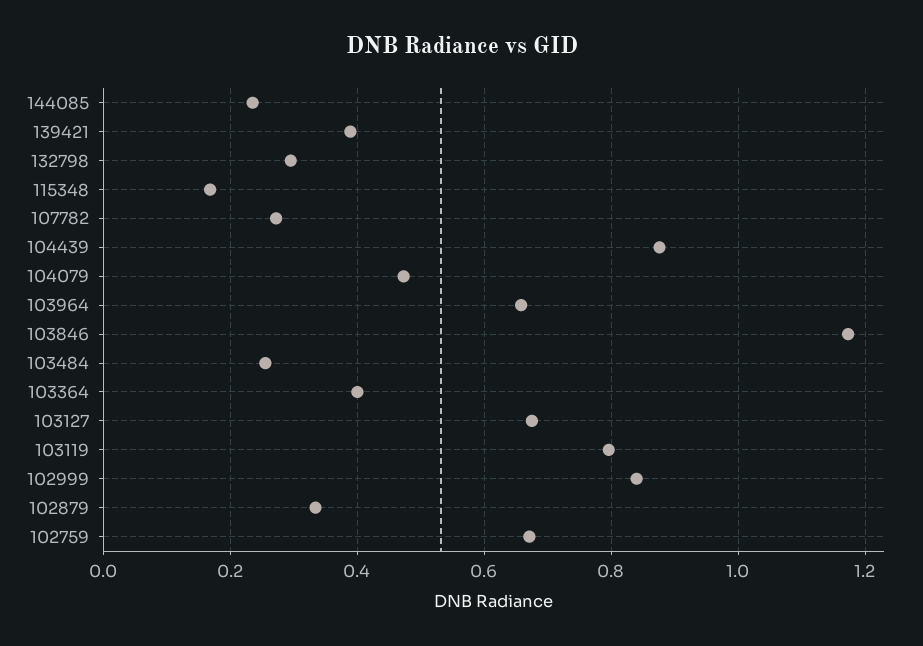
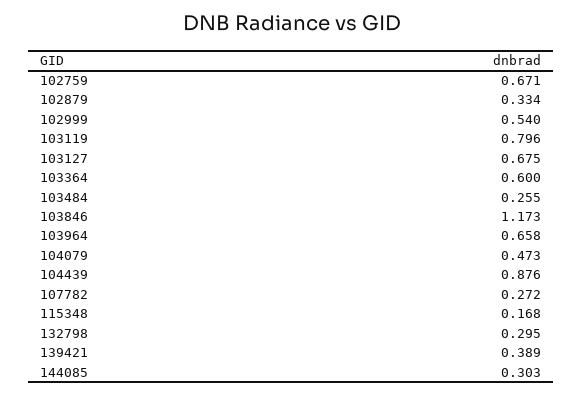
  {
-   "144085": 0.24,
+   "144085": 0.303,
    "139421": 0.389,
    "132798": 0.295,
    "115348": 0.168,
    "107782": 0.272,
    "104439": 0.876,
    "104079": 0.473,
    "103964": 0.658,
    "103846": 1.173,
    "103484": 0.255,
-   "103364": 0.4,
+   "103364": 0.6,
    "103127": 0.675,
    "103119": 0.796,
-   "102999": 0.84,
+   "102999": 0.54,
    "102879": 0.334,
    "102759": 0.671
  }

